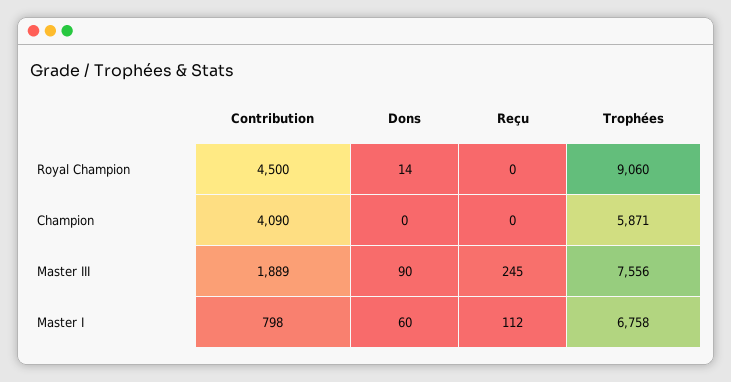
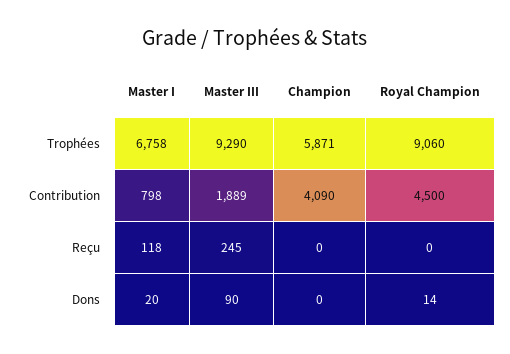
  {
    "Contribution": {
      "Royal Champion": 4500,
      "Champion": 4090,
      "Master III": 1889,
      "Master I": 798
    },
    "Dons": {
      "Royal Champion": 14,
      "Champion": 0,
      "Master III": 90,
-     "Master I": 60
+     "Master I": 20
    },
    "Reçu": {
      "Royal Champion": 0,
      "Champion": 0,
      "Master III": 245,
-     "Master I": 112
+     "Master I": 118
    },
    "Trophées": {
      "Royal Champion": 9060,
      "Champion": 5871,
-     "Master III": 7556,
+     "Master III": 9290,
      "Master I": 6758
    }
  }

